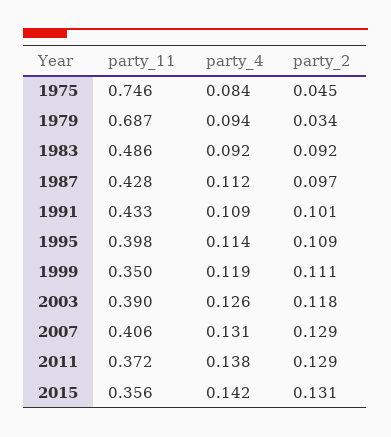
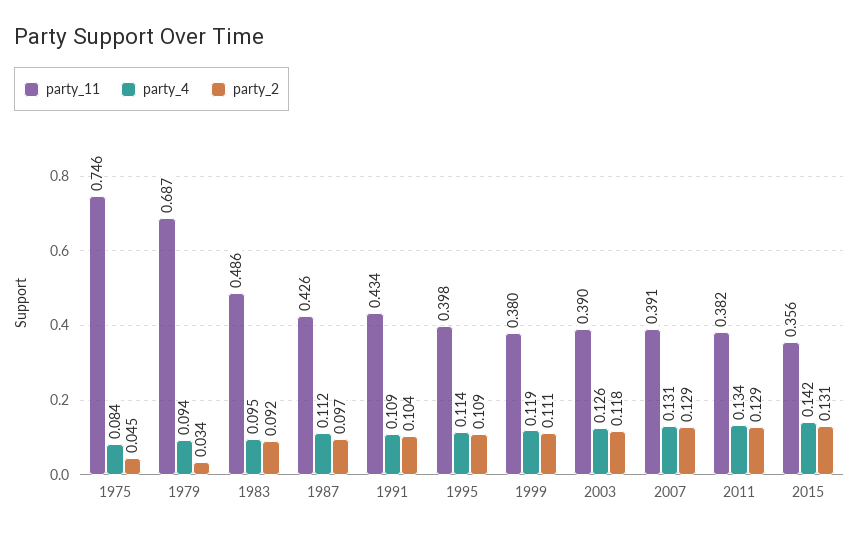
  {
    "party_11": {
      "1975": 0.746,
      "1979": 0.687,
      "1983": 0.486,
-     "1987": 0.428,
+     "1987": 0.426,
-     "1991": 0.433,
+     "1991": 0.434,
      "1995": 0.398,
-     "1999": 0.35,
+     "1999": 0.38,
      "2003": 0.39,
-     "2007": 0.406,
+     "2007": 0.391,
-     "2011": 0.372,
+     "2011": 0.382,
      "2015": 0.356
    },
    "party_4": {
      "1975": 0.084,
      "1979": 0.094,
-     "1983": 0.092,
+     "1983": 0.095,
      "1987": 0.112,
      "1991": 0.109,
      "1995": 0.114,
      "1999": 0.119,
      "2003": 0.126,
      "2007": 0.131,
-     "2011": 0.138,
+     "2011": 0.134,
      "2015": 0.142
    },
    "party_2": {
      "1975": 0.045,
      "1979": 0.034,
      "1983": 0.092,
      "1987": 0.097,
-     "1991": 0.101,
+     "1991": 0.104,
      "1995": 0.109,
      "1999": 0.111,
      "2003": 0.118,
      "2007": 0.129,
      "2011": 0.129,
      "2015": 0.131
    }
  }

